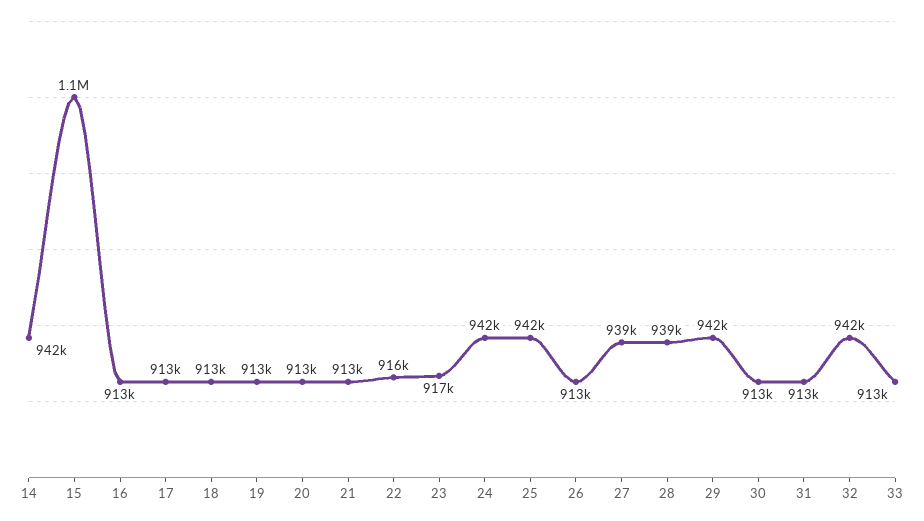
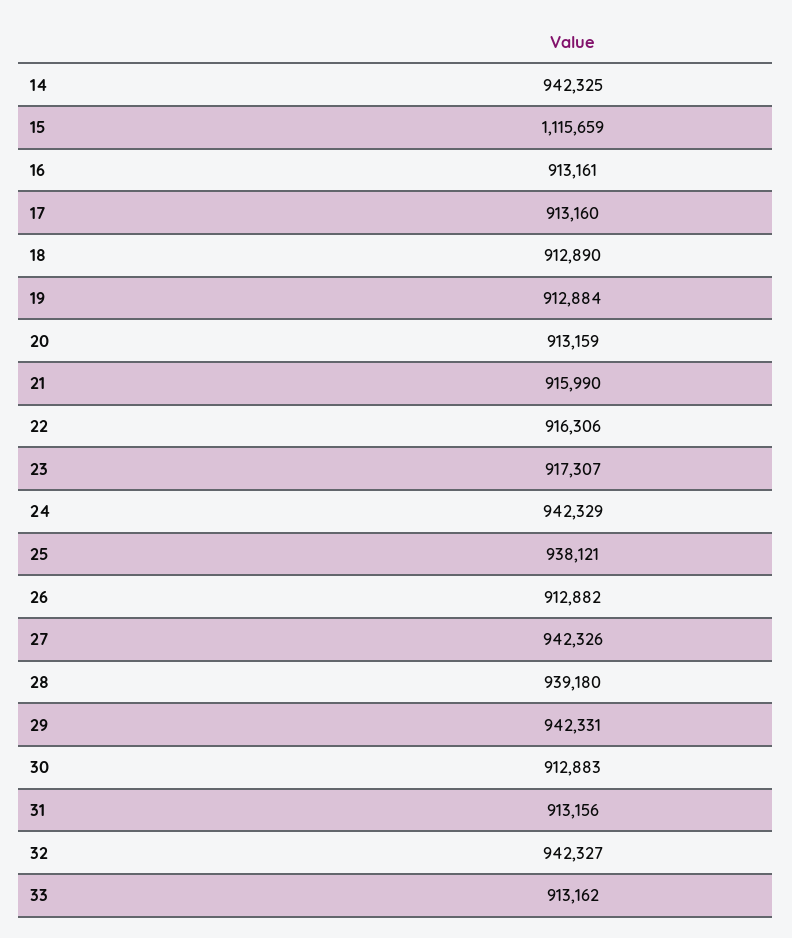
  {
    "14": 942325,
    "15": 1115659,
    "16": 913161,
    "17": 913160,
    "18": 912890,
    "19": 912884,
    "20": 913159,
-   "21": 913000,
+   "21": 915990,
    "22": 916306,
    "23": 917307,
    "24": 942329,
-   "25": 942000,
+   "25": 938121,
    "26": 912882,
-   "27": 939000,
+   "27": 942326,
    "28": 939180,
    "29": 942331,
    "30": 912883,
    "31": 913156,
    "32": 942327,
    "33": 913162
  }

